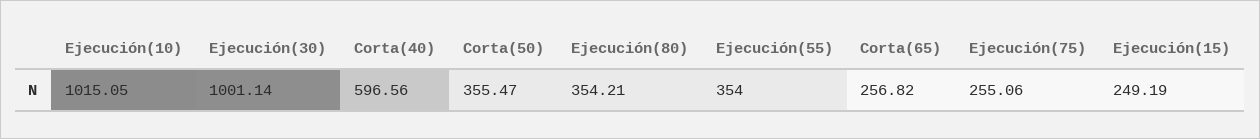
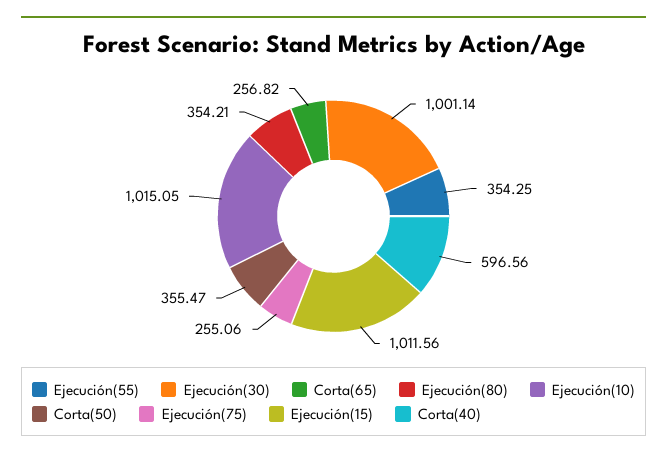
  {
    "Ejecución(10)": 1015.05,
    "Ejecución(30)": 1001.14,
    "Corta(40)": 596.56,
    "Corta(50)": 355.47,
    "Ejecución(80)": 354.21,
-   "Ejecución(55)": 354,
+   "Ejecución(55)": 354.25,
    "Corta(65)": 256.82,
    "Ejecución(75)": 255.06,
-   "Ejecución(15)": 249.19
+   "Ejecución(15)": 1011.56
  }

